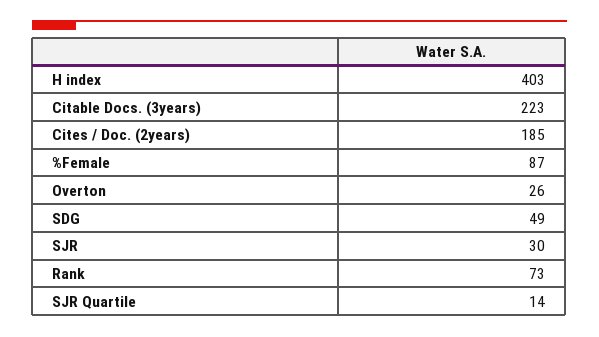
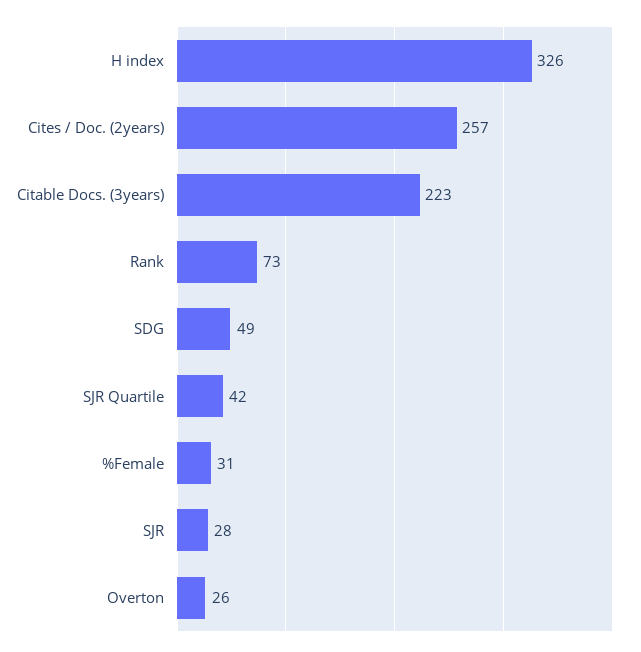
  {
-   "H index": 403,
+   "H index": 326,
    "Citable Docs. (3years)": 223,
-   "Cites / Doc. (2years)": 185,
+   "Cites / Doc. (2years)": 257,
-   "%Female": 87,
+   "%Female": 31,
    "Overton": 26,
    "SDG": 49,
-   "SJR": 30,
+   "SJR": 28,
    "Rank": 73,
-   "SJR Quartile": 14
+   "SJR Quartile": 42
  }

